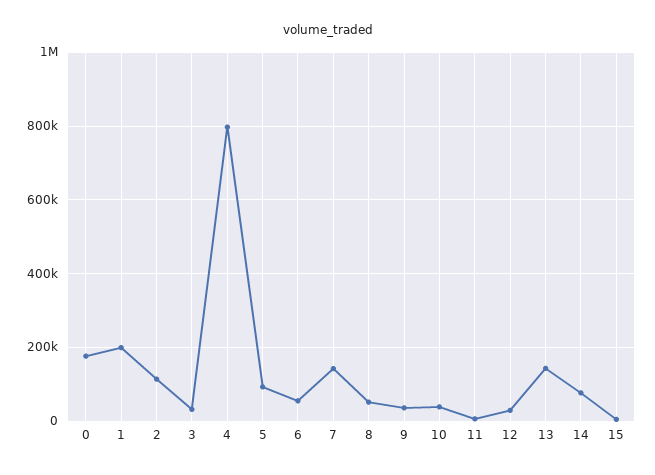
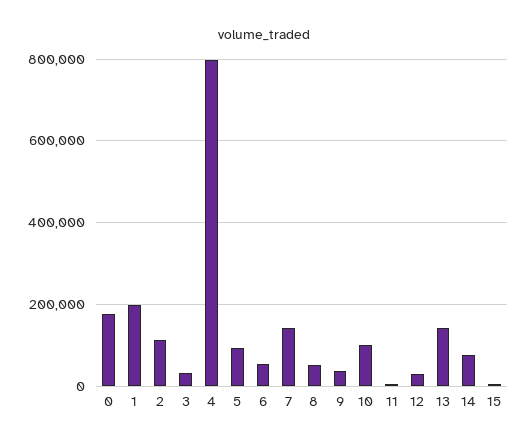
  {
    "0": 180000,
    "1": 200000,
    "2": 120000,
    "3": 40000,
    "4": 800000,
    "5": 100000,
    "6": 60000,
    "7": 140000,
    "8": 60000,
    "9": 40000,
-   "10": 40000,
+   "10": 100000,
    "11": 0,
    "12": 20000,
    "13": 140000,
    "14": 80000,
    "15": 0
  }

